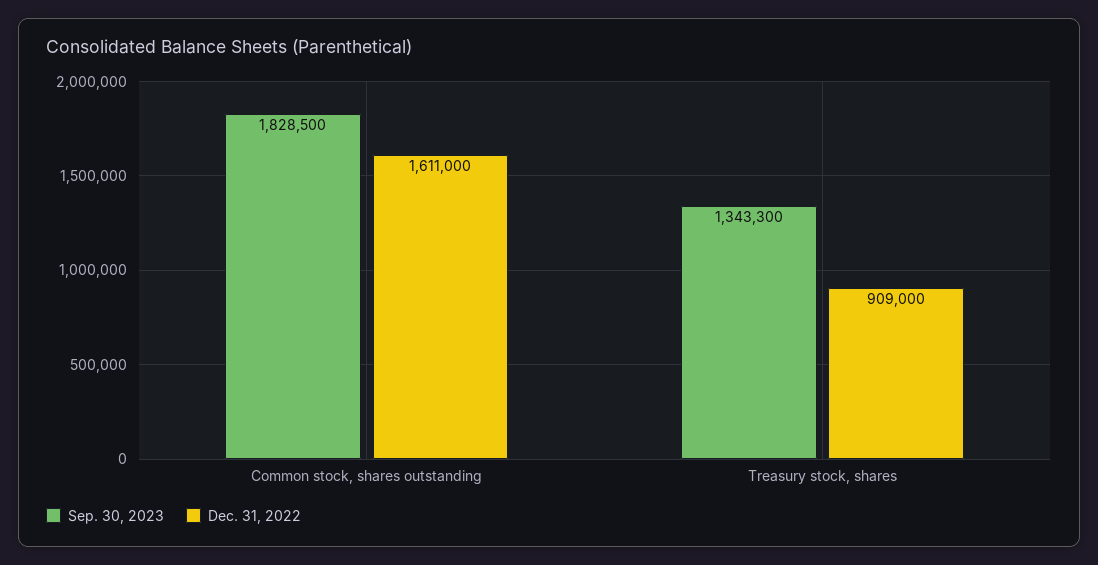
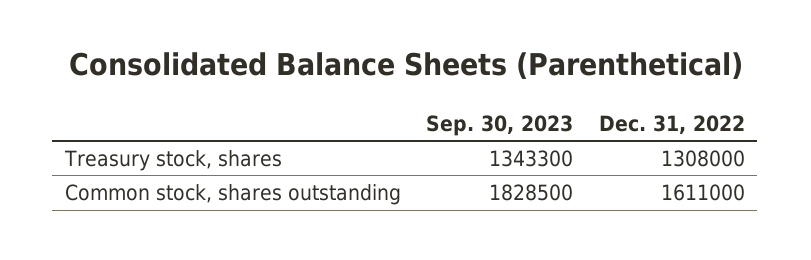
  {
    "Sep. 30, 2023": {
      "Common stock, shares outstanding": 1828500,
      "Treasury stock, shares": 1343300
    },
    "Dec. 31, 2022": {
      "Common stock, shares outstanding": 1611000,
-     "Treasury stock, shares": 909000
+     "Treasury stock, shares": 1308000
    }
  }

